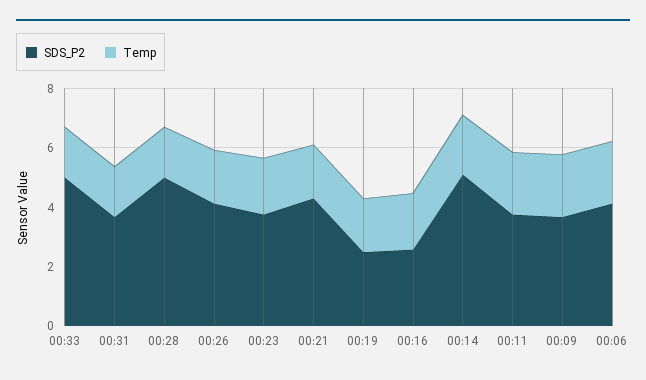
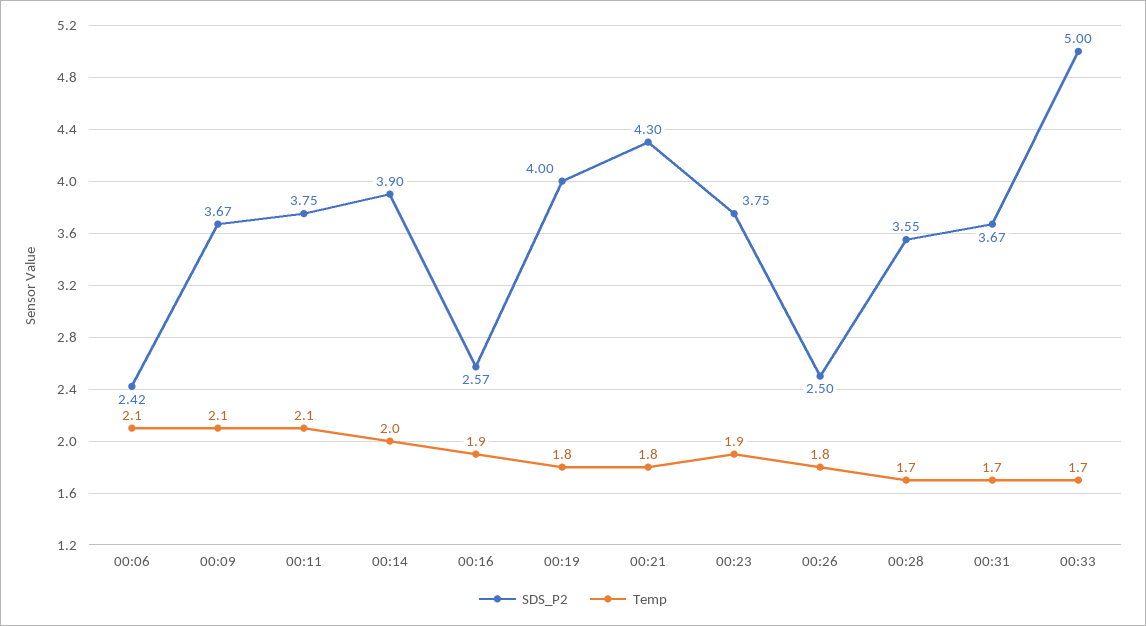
  {
    "SDS_P2": {
      "00:33": 5,
      "00:31": 3.67,
-     "00:28": 5,
+     "00:28": 3.55,
-     "00:26": 4,
+     "00:26": 2.5,
      "00:23": 3.75,
      "00:21": 4.3,
-     "00:19": 2.5,
+     "00:19": 4,
      "00:16": 2.57,
-     "00:14": 5,
+     "00:14": 3.9,
      "00:11": 3.75,
      "00:09": 3.67,
-     "00:06": 4
+     "00:06": 2.42
    },
    "Temp": {
      "00:33": 1.7,
      "00:31": 1.7,
      "00:28": 1.7,
      "00:26": 1.8,
      "00:23": 1.9,
      "00:21": 1.8,
      "00:19": 1.8,
      "00:16": 1.9,
      "00:14": 2,
      "00:11": 2.1,
      "00:09": 2.1,
      "00:06": 2.1
    }
  }

